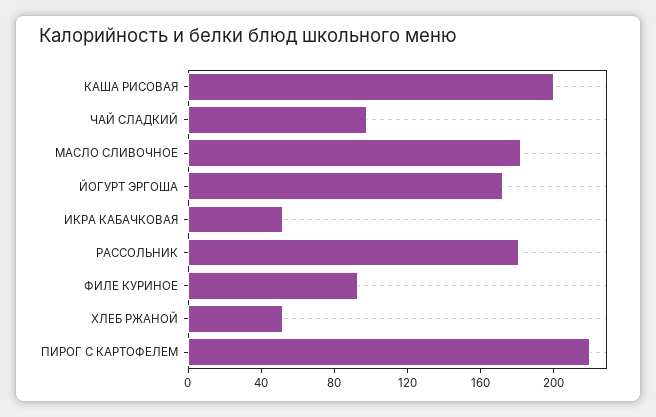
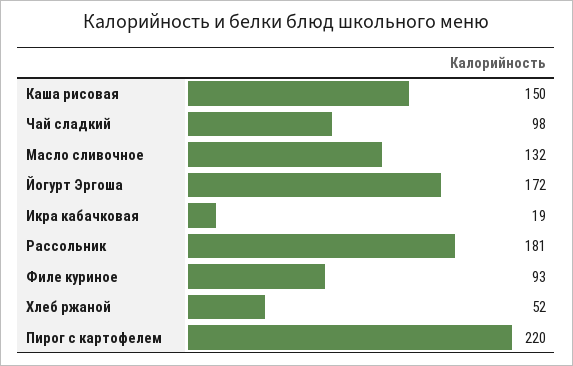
  {
-   "КАША РИСОВАЯ": 200,
+   "КАША РИСОВАЯ": 150,
    "ЧАЙ СЛАДКИЙ": 98,
-   "МАСЛО СЛИВОЧНОЕ": 180,
+   "МАСЛО СЛИВОЧНОЕ": 132,
    "ЙОГУРТ ЭРГОША": 172,
-   "ИКРА КАБАЧКОВАЯ": 50,
+   "ИКРА КАБАЧКОВАЯ": 19,
    "РАССОЛЬНИК": 181,
    "ФИЛЕ КУРИНОЕ": 93,
    "ХЛЕБ РЖАНОЙ": 52,
    "ПИРОГ С КАРТОФЕЛЕМ": 220
  }

